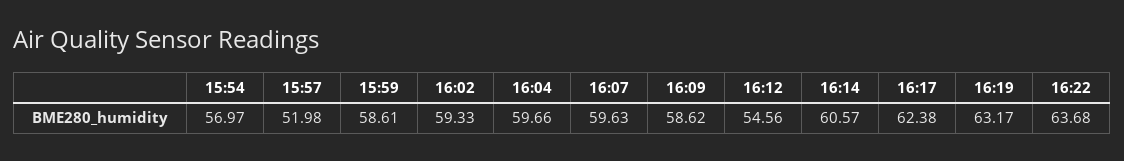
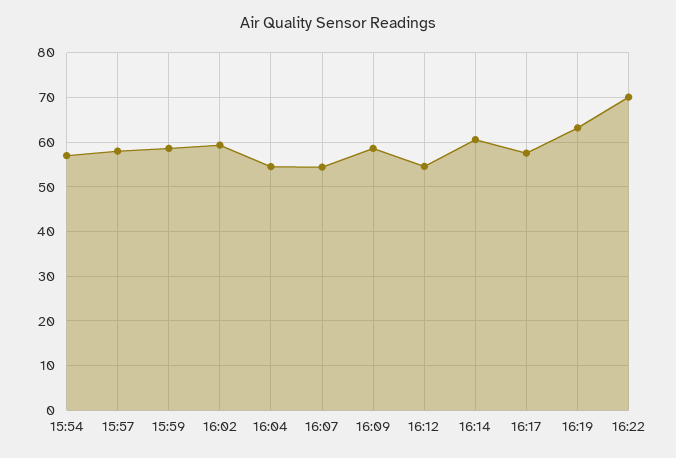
  {
    "15:54": 56.97,
-   "15:57": 51.98,
+   "15:57": 58,
    "15:59": 58.61,
    "16:02": 59.33,
-   "16:04": 59.66,
+   "16:04": 54,
-   "16:07": 59.63,
+   "16:07": 54,
    "16:09": 58.62,
    "16:12": 54.56,
    "16:14": 60.57,
-   "16:17": 62.38,
+   "16:17": 58,
    "16:19": 63.17,
-   "16:22": 63.68
+   "16:22": 70
  }

